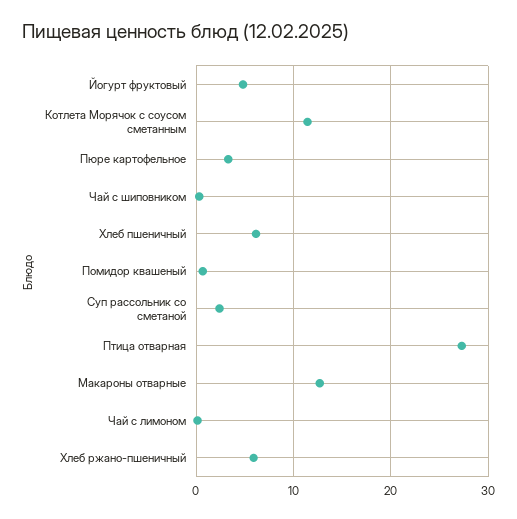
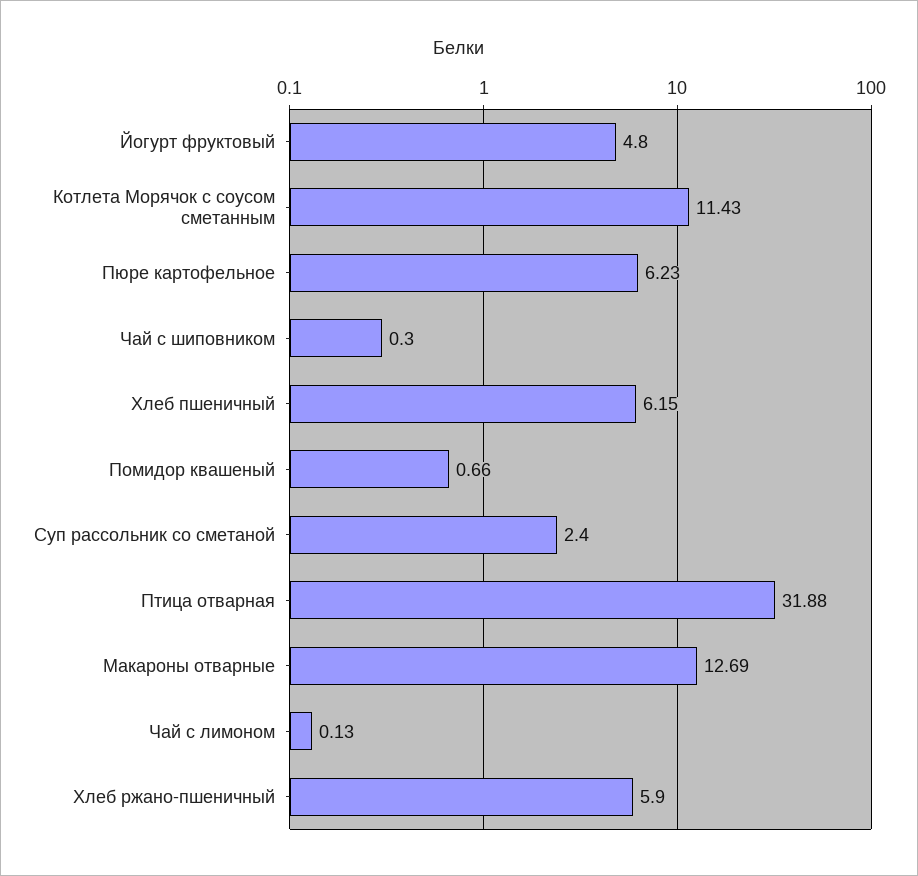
  {
    "Йогурт фруктовый": 4.8,
    "Котлета Морячок с соусом сметанным": 11.43,
-   "Пюре картофельное": 3,
+   "Пюре картофельное": 6.23,
    "Чай с шиповником": 0.3,
    "Хлеб пшеничный": 6.15,
    "Помидор квашеный": 0.66,
    "Суп рассольник со сметаной": 2.4,
-   "Птица отварная": 27,
+   "Птица отварная": 31.88,
    "Макароны отварные": 12.69,
    "Чай с лимоном": 0.13,
    "Хлеб ржано-пшеничный": 5.9
  }

